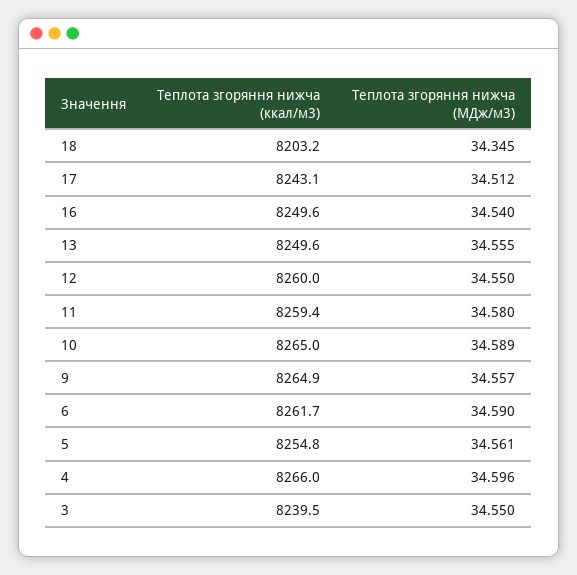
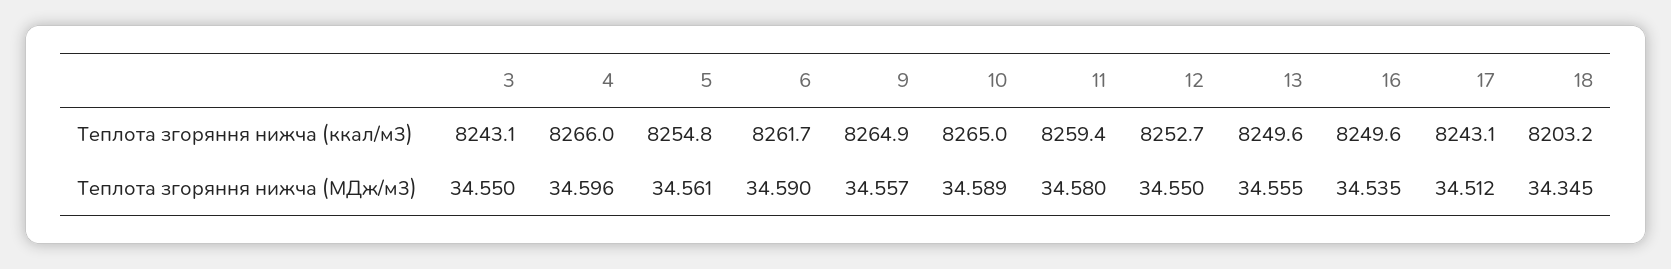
  {
    "Теплота згоряння нижча (ккал/м3)": {
      "18": 8203.2,
      "17": 8243.1,
      "16": 8249.6,
      "13": 8249.6,
-     "12": 8260,
+     "12": 8252.7,
      "11": 8259.4,
      "10": 8265,
      "9": 8264.9,
      "6": 8261.7,
      "5": 8254.8,
      "4": 8266,
-     "3": 8239.5
+     "3": 8243.1
    },
    "Теплота згоряння нижча (МДж/м3)": {
      "18": 34.345,
      "17": 34.512,
-     "16": 34.54,
+     "16": 34.535,
      "13": 34.555,
      "12": 34.55,
      "11": 34.58,
      "10": 34.589,
      "9": 34.557,
      "6": 34.59,
      "5": 34.561,
      "4": 34.596,
      "3": 34.55
    }
  }

